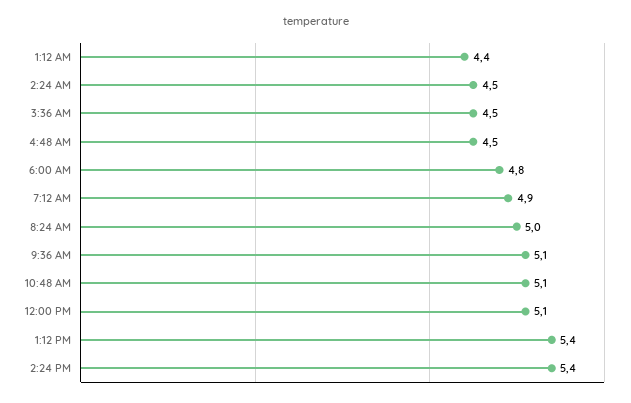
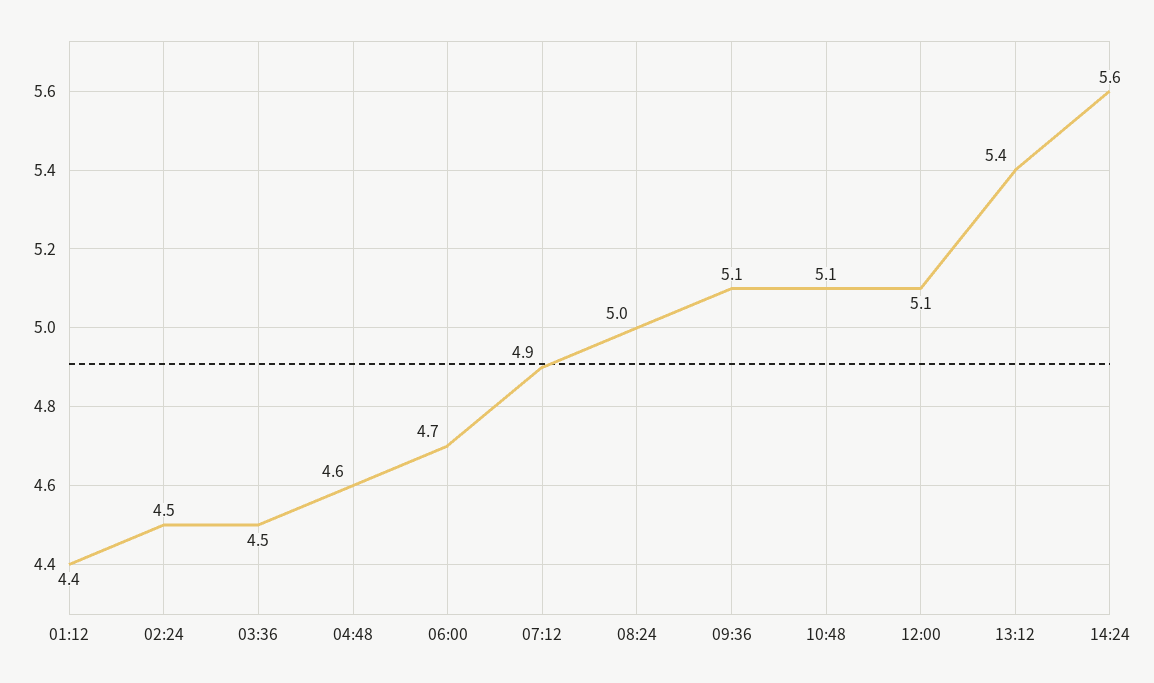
  {
    "1:12 AM": 4.4,
    "2:24 AM": 4.5,
    "3:36 AM": 4.5,
-   "4:48 AM": 4.5,
+   "4:48 AM": 4.6,
-   "6:00 AM": 4.8,
+   "6:00 AM": 4.7,
    "7:12 AM": 4.9,
    "8:24 AM": 5,
    "9:36 AM": 5.1,
    "10:48 AM": 5.1,
    "12:00 PM": 5.1,
    "1:12 PM": 5.4,
-   "2:24 PM": 5.4
+   "2:24 PM": 5.6
  }

